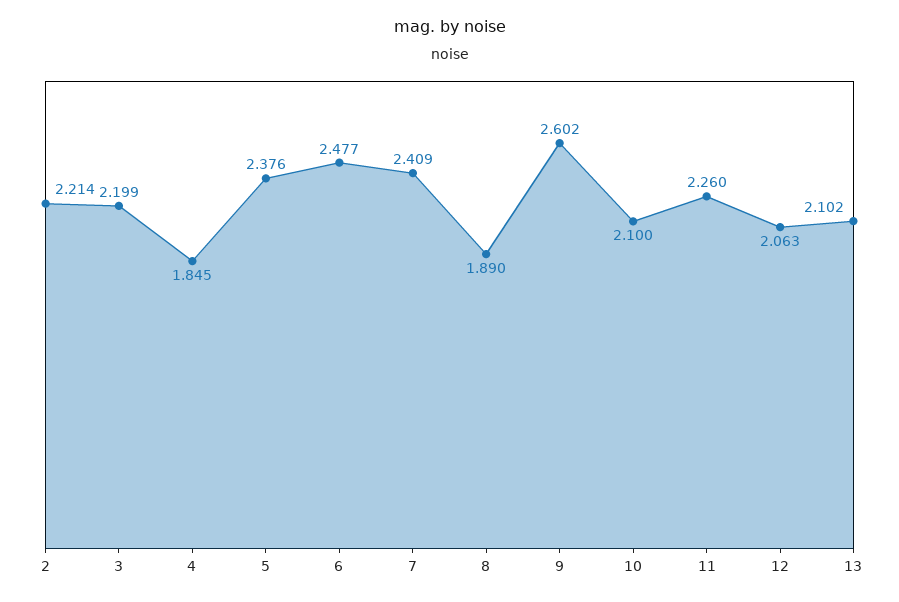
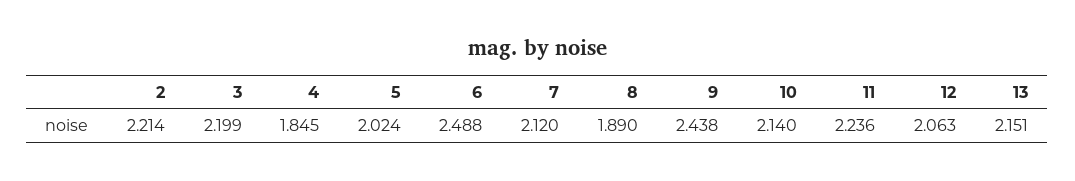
  {
    "2": 2.214,
    "3": 2.199,
    "4": 1.845,
-   "5": 2.376,
+   "5": 2.024,
-   "6": 2.477,
+   "6": 2.488,
-   "7": 2.409,
+   "7": 2.12,
    "8": 1.89,
-   "9": 2.602,
+   "9": 2.438,
-   "10": 2.1,
+   "10": 2.14,
-   "11": 2.26,
+   "11": 2.236,
    "12": 2.063,
-   "13": 2.102
+   "13": 2.151
  }

